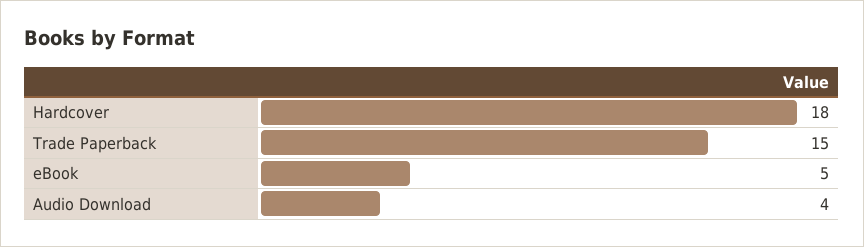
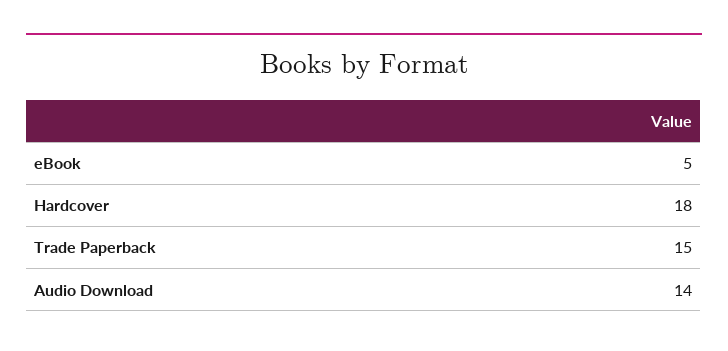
  {
    "Hardcover": 18,
    "Trade Paperback": 15,
    "eBook": 5,
-   "Audio Download": 4
+   "Audio Download": 14
  }

